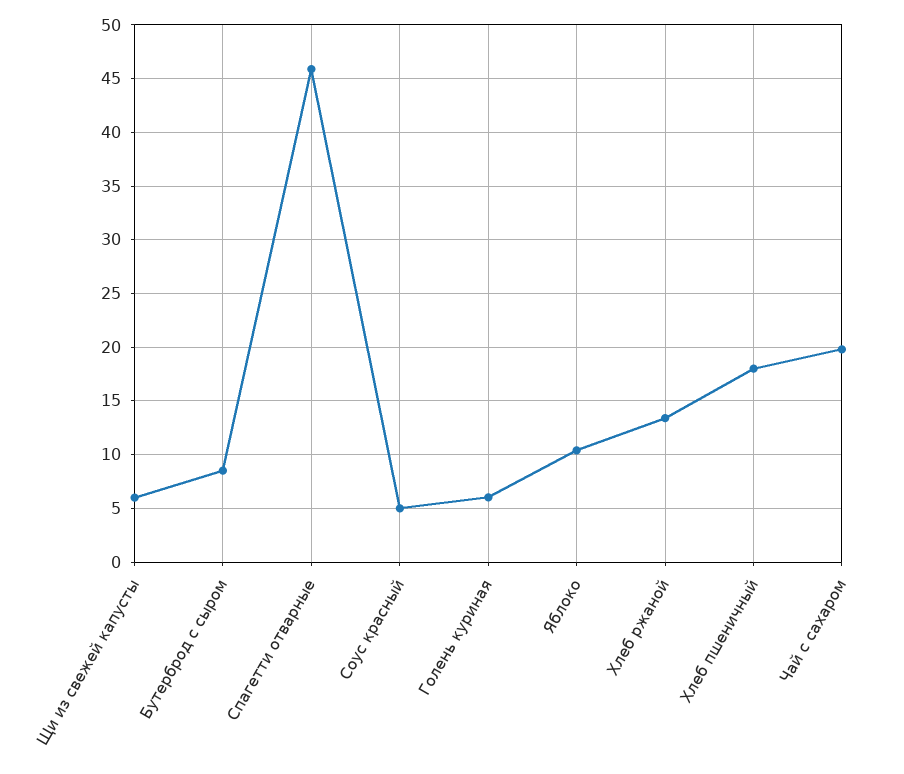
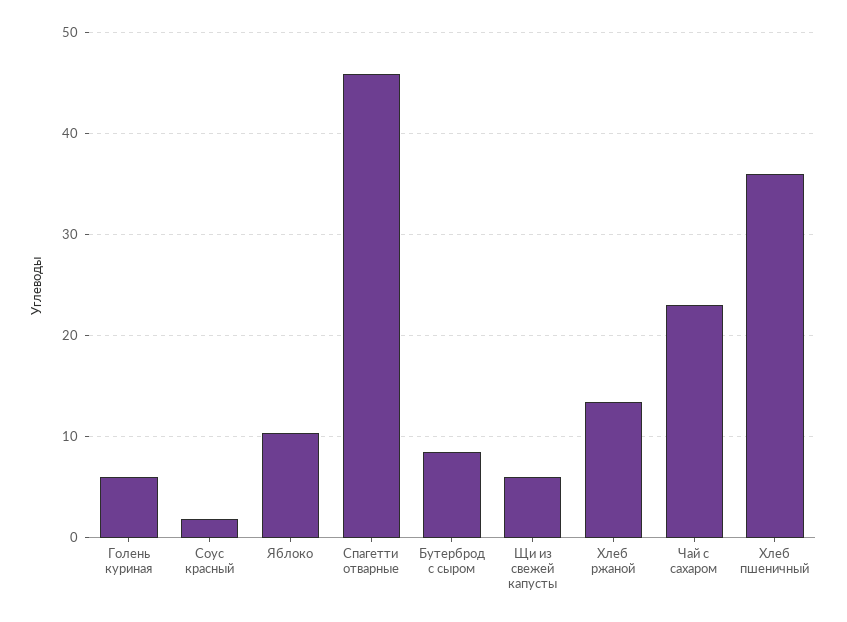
  {
    "Щи из свежей капусты": 6,
    "Бутерброд с сыром": 9,
    "Спагетти отварные": 46,
-   "Соус красный": 5,
+   "Соус красный": 2,
    "Голень куриная": 6,
    "Яблоко": 10,
    "Хлеб ржаной": 13,
-   "Хлеб пшеничный": 18,
+   "Хлеб пшеничный": 36,
-   "Чай с сахаром": 20
+   "Чай с сахаром": 23
  }

